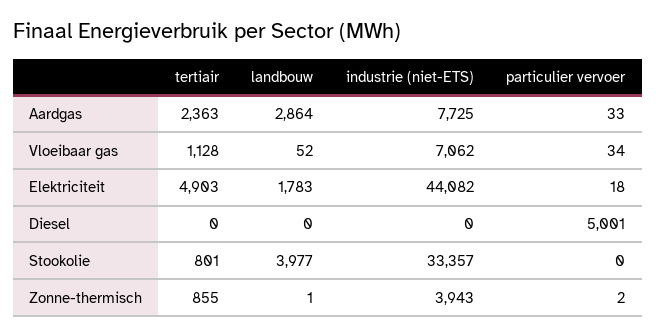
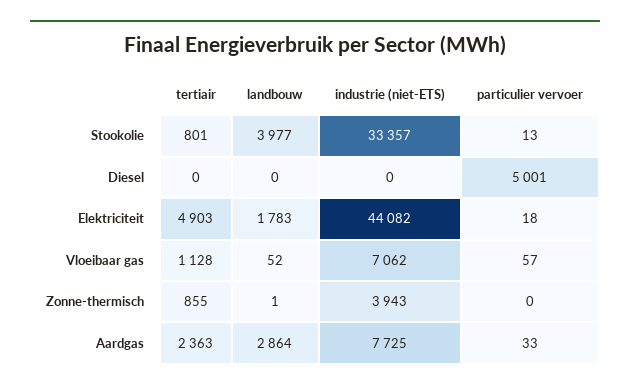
  {
    "tertiair": {
      "Aardgas": 2363,
      "Vloeibaar gas": 1128,
      "Elektriciteit": 4903,
      "Diesel": 0,
      "Stookolie": 801,
      "Zonne-thermisch": 855
    },
    "landbouw": {
      "Aardgas": 2864,
      "Vloeibaar gas": 52,
      "Elektriciteit": 1783,
      "Diesel": 0,
      "Stookolie": 3977,
      "Zonne-thermisch": 1
    },
    "industrie (niet-ETS)": {
      "Aardgas": 7725,
      "Vloeibaar gas": 7062,
      "Elektriciteit": 44082,
      "Diesel": 0,
      "Stookolie": 33357,
      "Zonne-thermisch": 3943
    },
    "particulier vervoer": {
      "Aardgas": 33,
-     "Vloeibaar gas": 34,
+     "Vloeibaar gas": 57,
      "Elektriciteit": 18,
      "Diesel": 5001,
-     "Stookolie": 0,
+     "Stookolie": 13,
-     "Zonne-thermisch": 2
+     "Zonne-thermisch": 0
    }
  }

